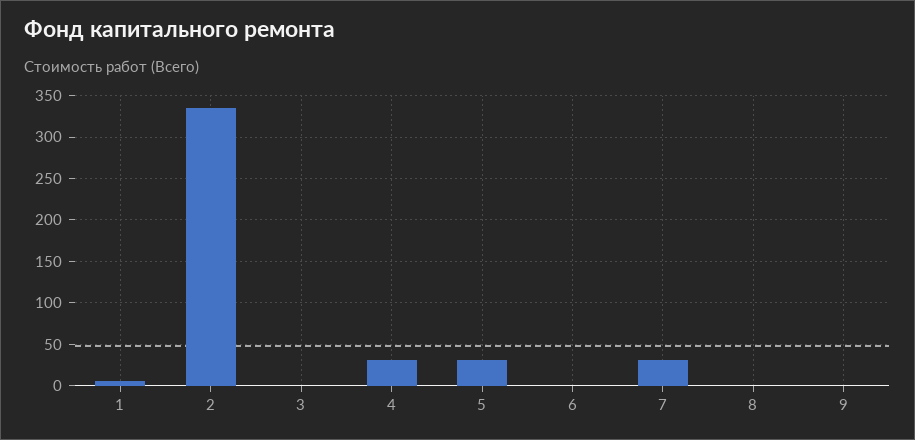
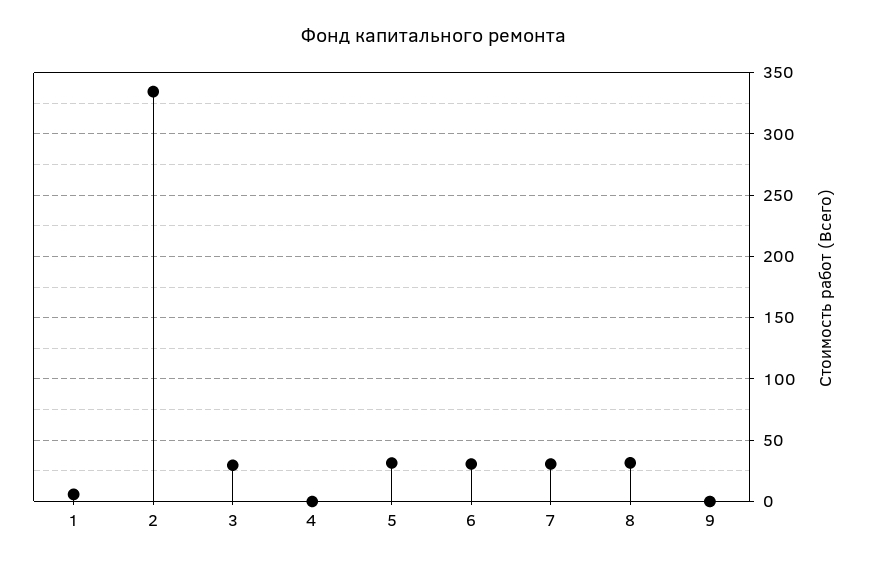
  {
    "1": 5,
    "2": 335,
-   "3": 0,
+   "3": 30,
-   "4": 30,
+   "4": 0,
    "5": 30,
-   "6": 0,
+   "6": 30,
    "7": 30,
-   "8": 0,
+   "8": 30,
    "9": 0
  }

